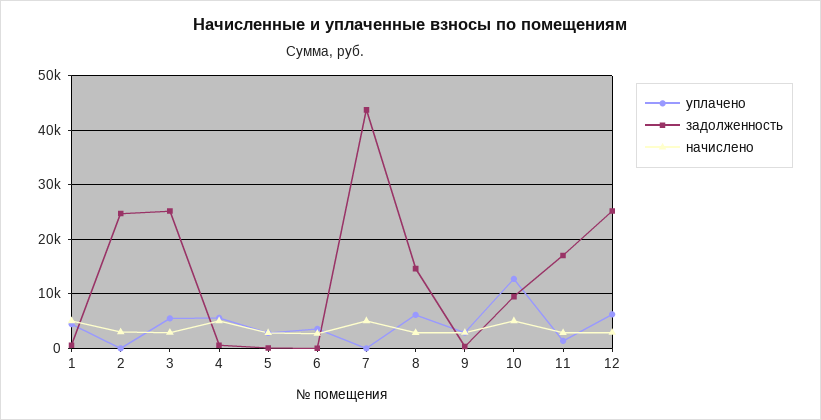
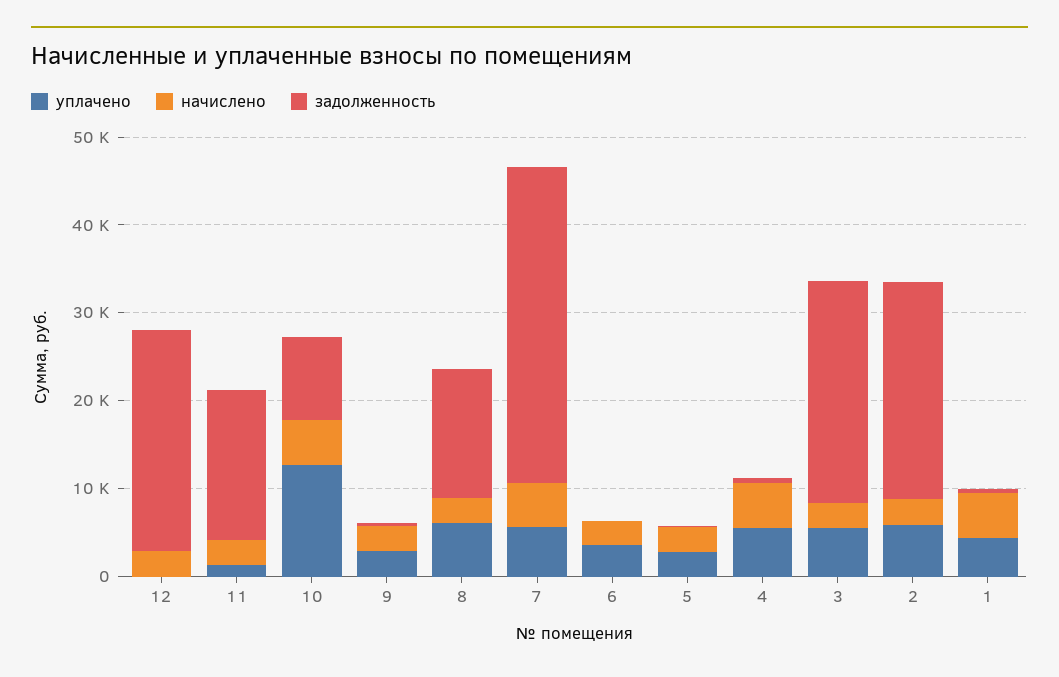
  {
    "уплачено": {
      "1": 4000,
-     "2": 0,
+     "2": 6000,
      "3": 6000,
      "4": 6000,
      "5": 2000,
      "6": 4000,
-     "7": 0,
+     "7": 6000,
      "8": 6000,
      "9": 2000,
      "10": 12000,
      "11": 2000,
-     "12": 6000
+     "12": 0
    },
    "задолженность": {
      "1": 0,
      "2": 24000,
      "3": 26000,
      "4": 0,
      "5": 0,
      "6": 0,
-     "7": 44000,
+     "7": 36000,
      "8": 14000,
      "9": 0,
      "10": 10000,
      "11": 18000,
      "12": 26000
    },
    "начислено": {
      "1": 6000,
      "2": 2000,
      "3": 2000,
      "4": 6000,
      "5": 2000,
      "6": 2000,
      "7": 6000,
      "8": 2000,
      "9": 2000,
      "10": 6000,
      "11": 2000,
      "12": 2000
    }
  }

